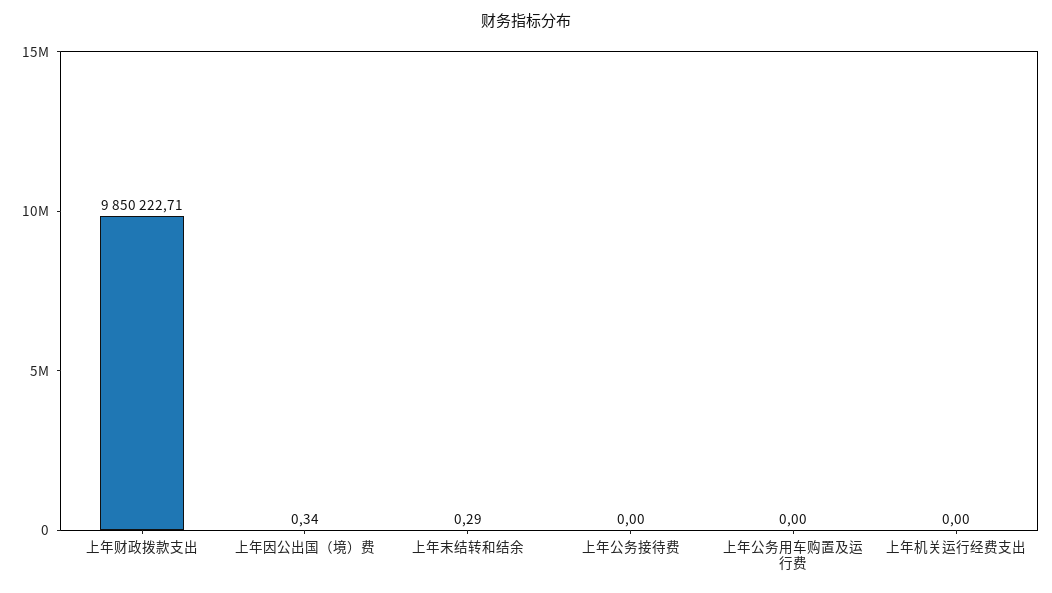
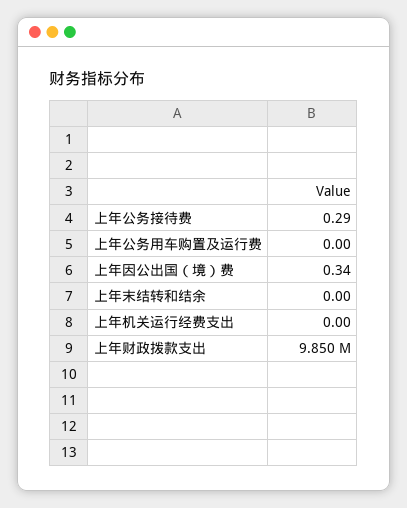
  {
    "上年财政拨款支出": 9850222.71,
    "上年因公出国（境）费": 0.34,
-   "上年末结转和结余": 0.29,
+   "上年末结转和结余": 0,
-   "上年公务接待费": 0,
+   "上年公务接待费": 0.29,
    "上年公务用车购置及运行费": 0,
    "上年机关运行经费支出": 0
  }

